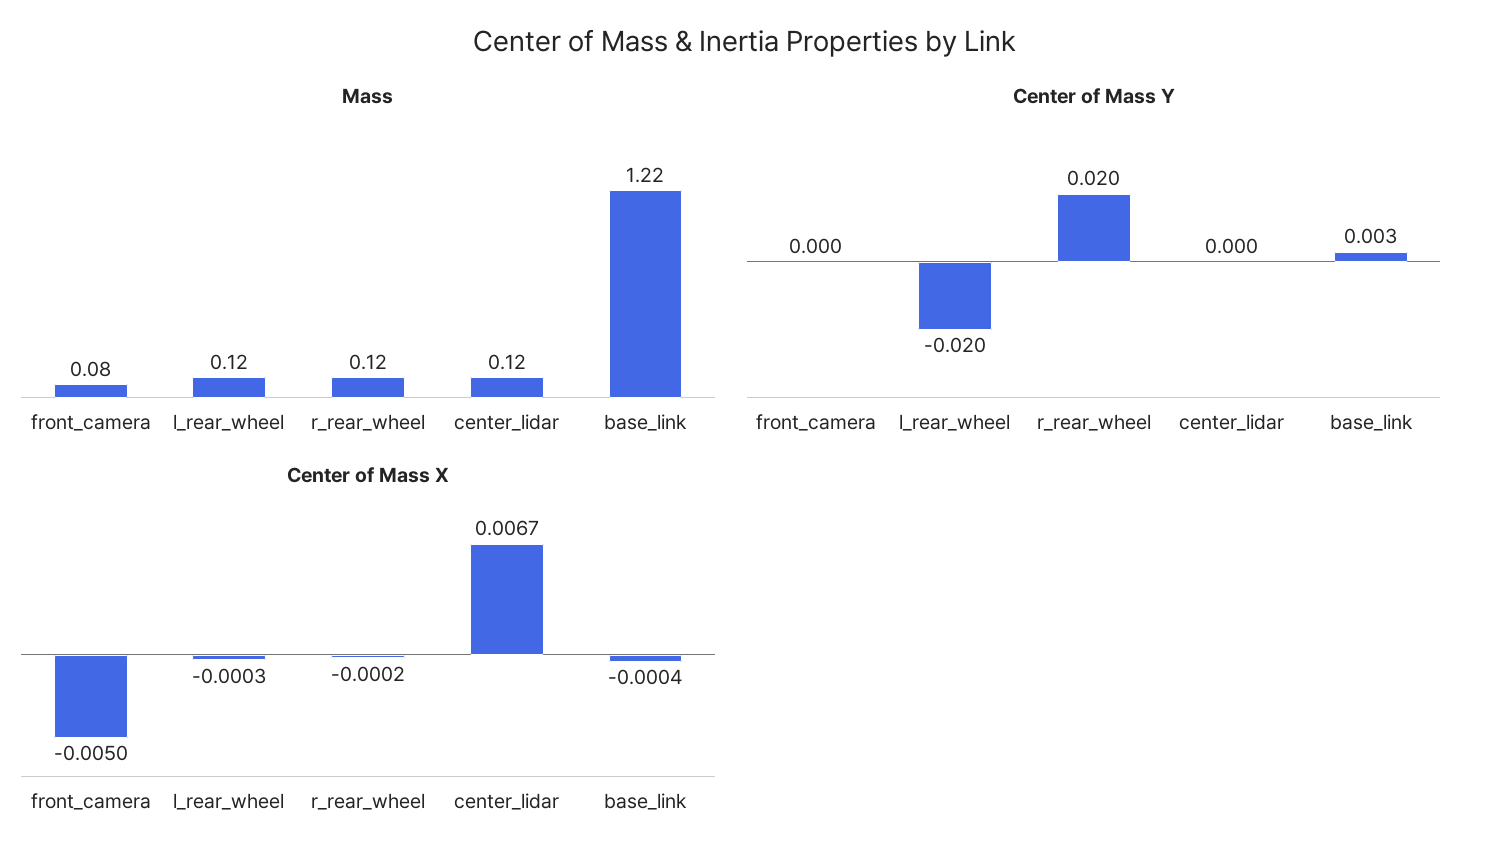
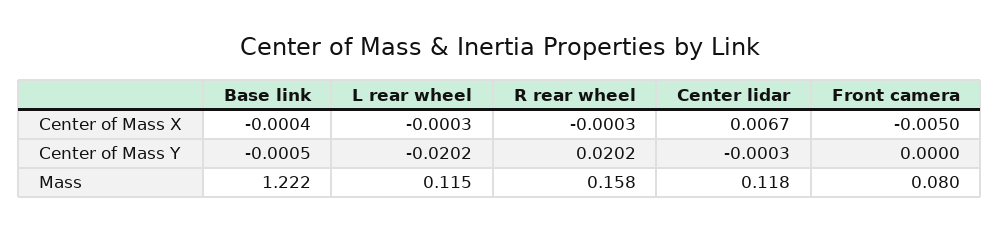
  {
    "Mass": {
      "front_camera": 0.08,
      "l_rear_wheel": 0.115,
-     "r_rear_wheel": 0.12,
+     "r_rear_wheel": 0.158,
      "center_lidar": 0.118,
      "base_link": 1.222
    },
    "Center of Mass Y": {
      "front_camera": 0,
      "l_rear_wheel": -0.0202,
      "r_rear_wheel": 0.0202,
      "center_lidar": -0.0003,
-     "base_link": 0.003
+     "base_link": -0.0005
    },
    "Center of Mass X": {
      "front_camera": -0.005,
      "l_rear_wheel": -0.0003,
-     "r_rear_wheel": -0.0002,
+     "r_rear_wheel": -0.0003,
      "center_lidar": 0.0067,
      "base_link": -0.0004
    }
  }

